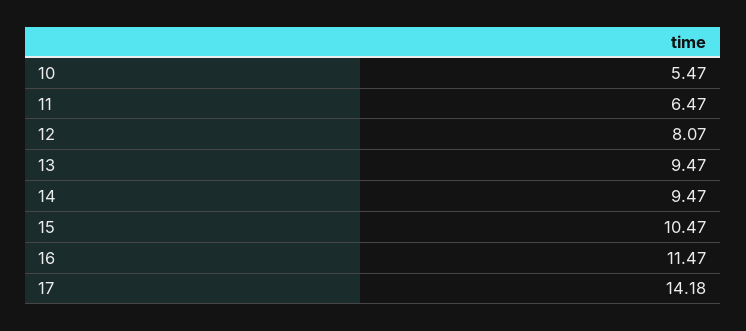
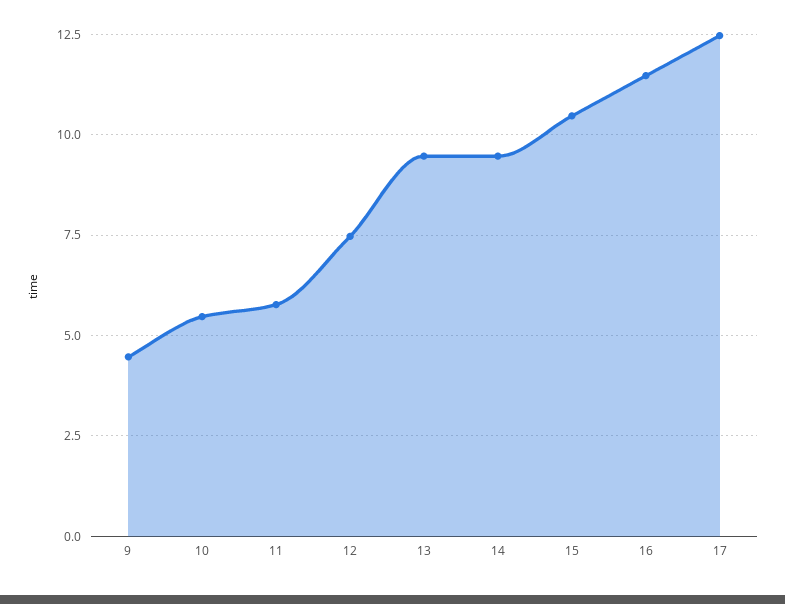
  {
    "10": 5.47,
-   "11": 6.47,
+   "11": 5.75,
-   "12": 8.07,
+   "12": 7.5,
    "13": 9.47,
    "14": 9.47,
    "15": 10.47,
    "16": 11.47,
-   "17": 14.18
+   "17": 12.5,
+   "9": 4.5
  }

